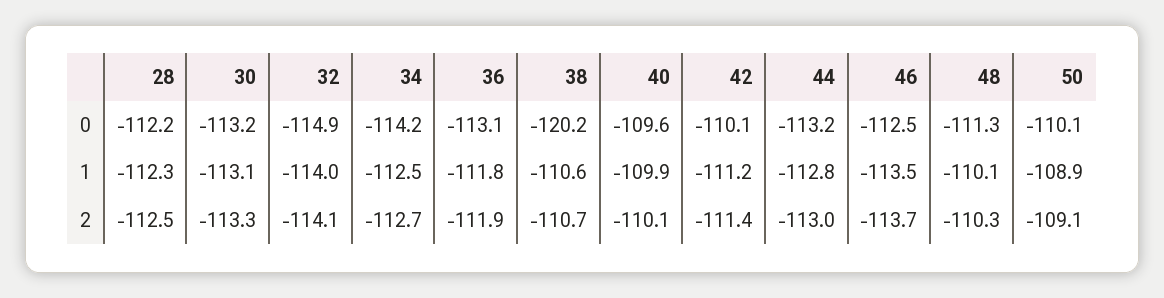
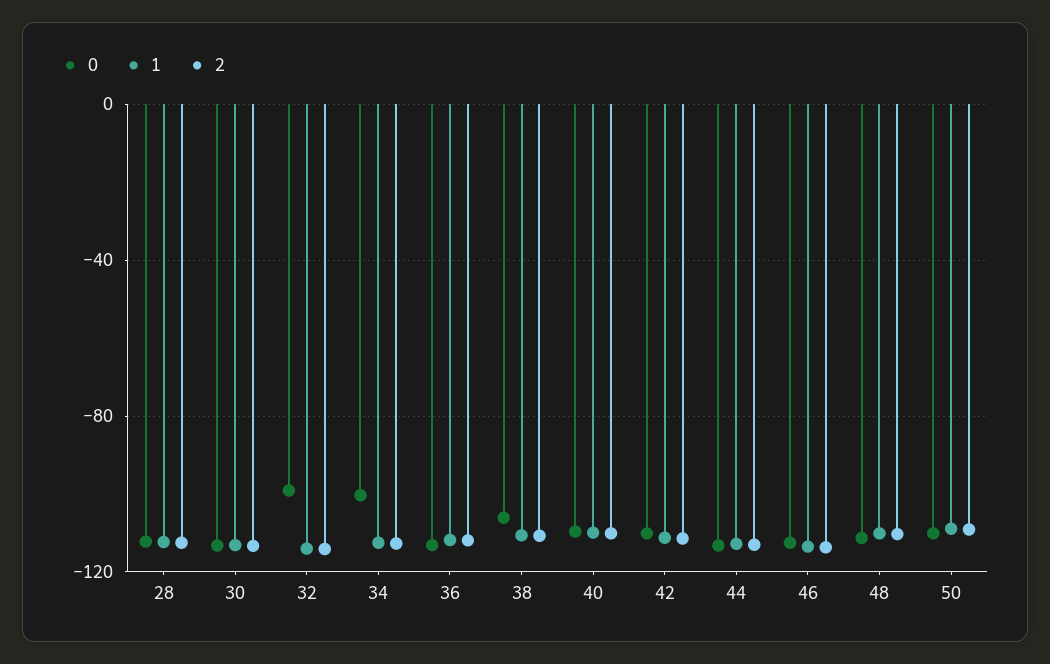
  {
    "0": {
      "28": -112.2,
      "30": -113.2,
-     "32": -114.9,
+     "32": -100,
-     "34": -114.2,
+     "34": -100,
      "36": -113.1,
-     "38": -120.2,
+     "38": -105,
      "40": -109.6,
      "42": -110.1,
      "44": -113.2,
      "46": -112.5,
      "48": -111.3,
      "50": -110.1
    },
    "1": {
      "28": -112.3,
      "30": -113.1,
      "32": -114,
      "34": -112.5,
      "36": -111.8,
      "38": -110.6,
      "40": -109.9,
      "42": -111.2,
      "44": -112.8,
      "46": -113.5,
      "48": -110.1,
      "50": -108.9
    },
    "2": {
      "28": -112.5,
      "30": -113.3,
      "32": -114.1,
      "34": -112.7,
      "36": -111.9,
      "38": -110.7,
      "40": -110.1,
      "42": -111.4,
      "44": -113,
      "46": -113.7,
      "48": -110.3,
      "50": -109.1
    }
  }

